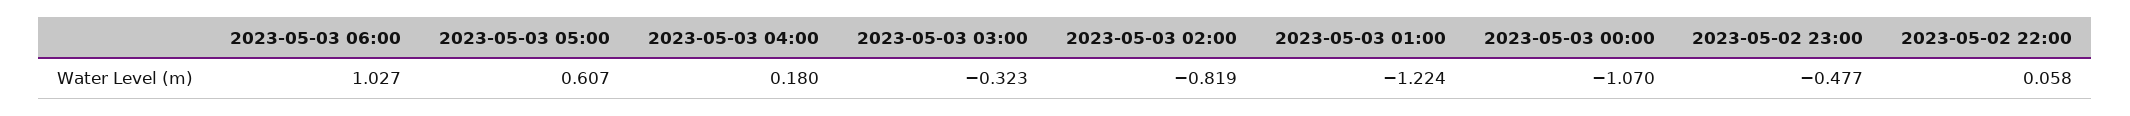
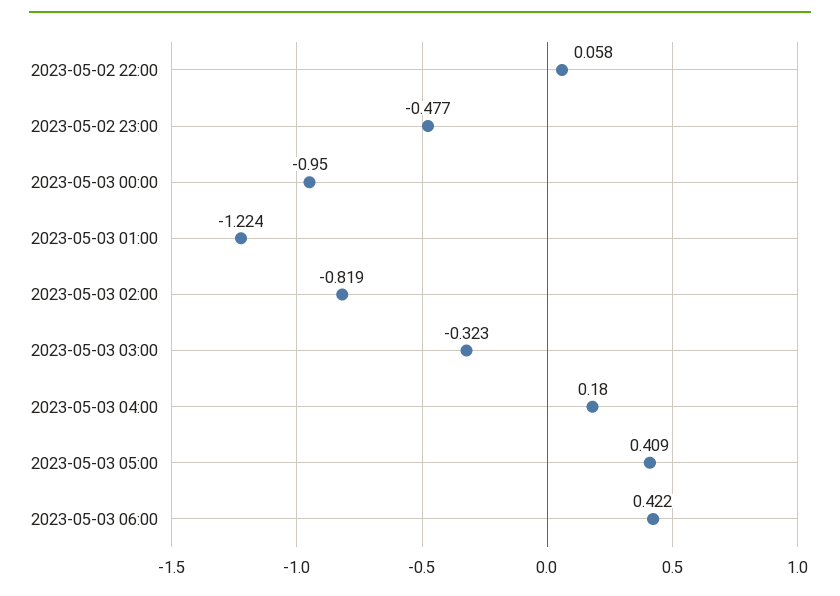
  {
-   "2023-05-03 06:00": 1.027,
+   "2023-05-03 06:00": 0.422,
-   "2023-05-03 05:00": 0.607,
+   "2023-05-03 05:00": 0.409,
    "2023-05-03 04:00": 0.18,
    "2023-05-03 03:00": -0.323,
    "2023-05-03 02:00": -0.819,
    "2023-05-03 01:00": -1.224,
-   "2023-05-03 00:00": -1.07,
+   "2023-05-03 00:00": -0.95,
    "2023-05-02 23:00": -0.477,
    "2023-05-02 22:00": 0.058
  }

